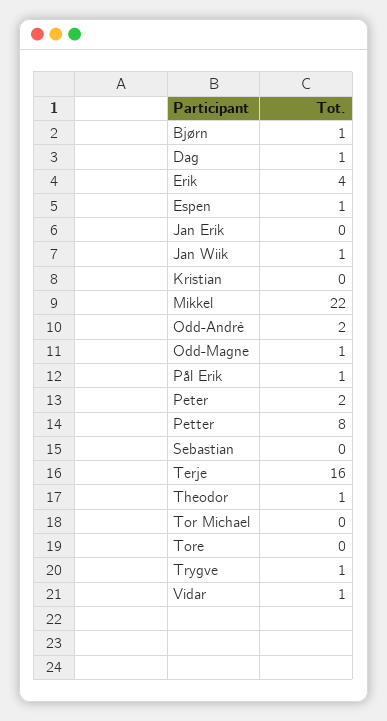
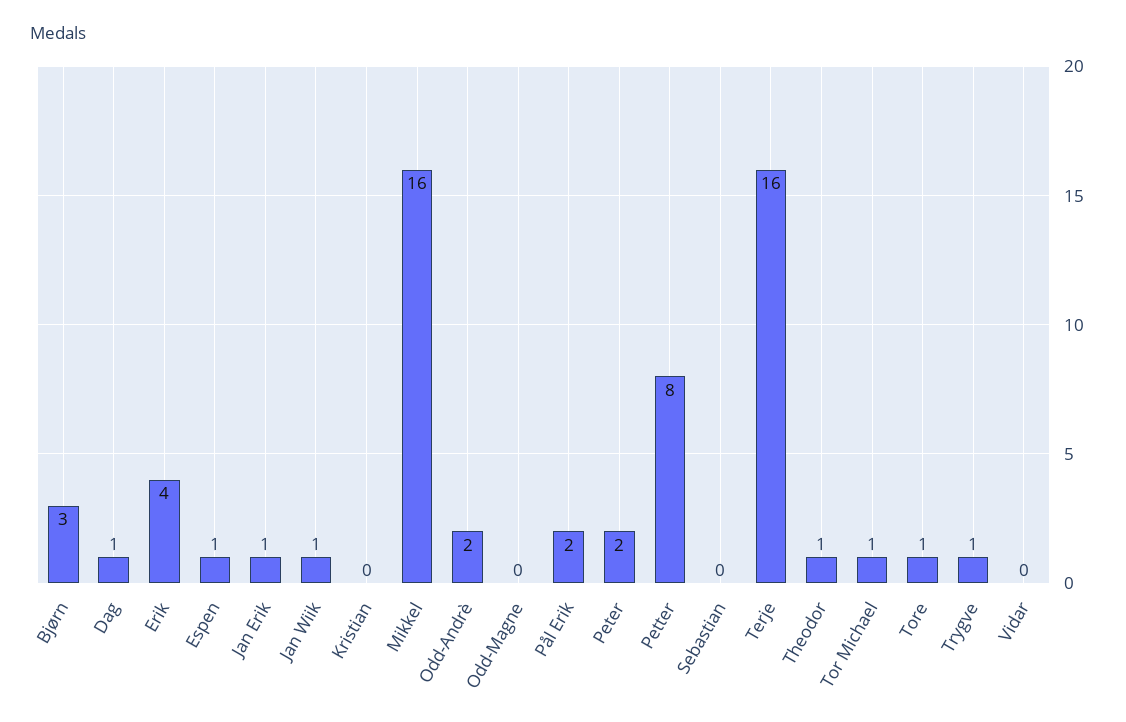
  {
-   "Bjørn": 1,
+   "Bjørn": 3,
    "Dag": 1,
    "Erik": 4,
    "Espen": 1,
-   "Jan Erik": 0,
+   "Jan Erik": 1,
    "Jan Wiik": 1,
    "Kristian": 0,
-   "Mikkel": 22,
+   "Mikkel": 16,
    "Odd-Andrè": 2,
-   "Odd-Magne": 1,
+   "Odd-Magne": 0,
-   "Pål Erik": 1,
+   "Pål Erik": 2,
    "Peter": 2,
    "Petter": 8,
    "Sebastian": 0,
    "Terje": 16,
    "Theodor": 1,
-   "Tor Michael": 0,
+   "Tor Michael": 1,
-   "Tore": 0,
+   "Tore": 1,
    "Trygve": 1,
-   "Vidar": 1
+   "Vidar": 0
  }

